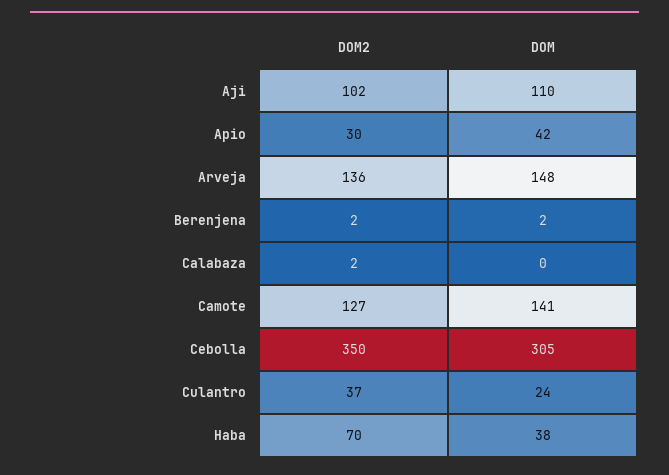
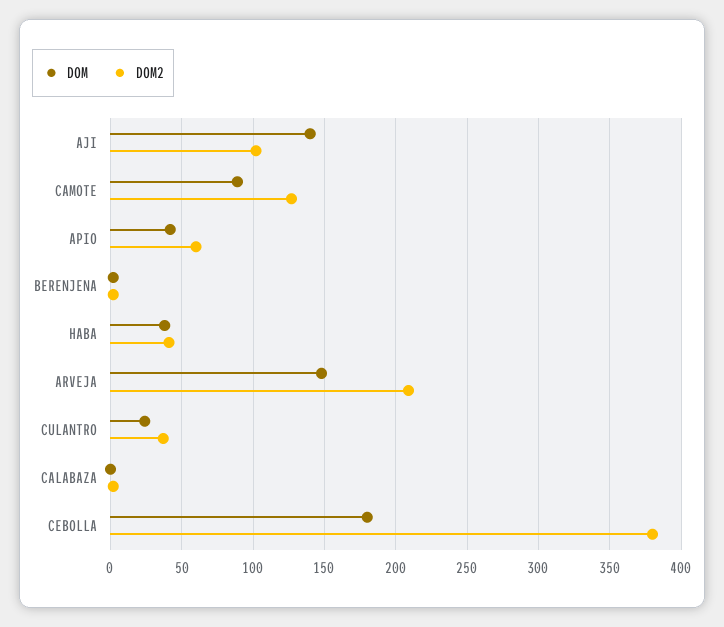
  {
    "DOM2": {
      "Aji": 102,
-     "Apio": 30,
+     "Apio": 60,
-     "Arveja": 136,
+     "Arveja": 210,
      "Berenjena": 2,
      "Calabaza": 2,
      "Camote": 127,
-     "Cebolla": 350,
+     "Cebolla": 380,
      "Culantro": 37,
-     "Haba": 70
+     "Haba": 40
    },
    "DOM": {
-     "Aji": 110,
+     "Aji": 140,
      "Apio": 42,
      "Arveja": 148,
      "Berenjena": 2,
      "Calabaza": 0,
-     "Camote": 141,
+     "Camote": 90,
-     "Cebolla": 305,
+     "Cebolla": 180,
      "Culantro": 24,
      "Haba": 38
    }
  }

